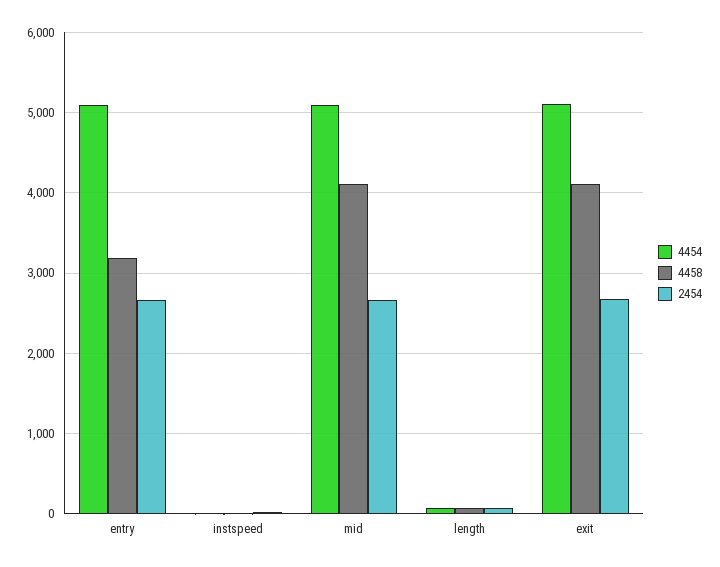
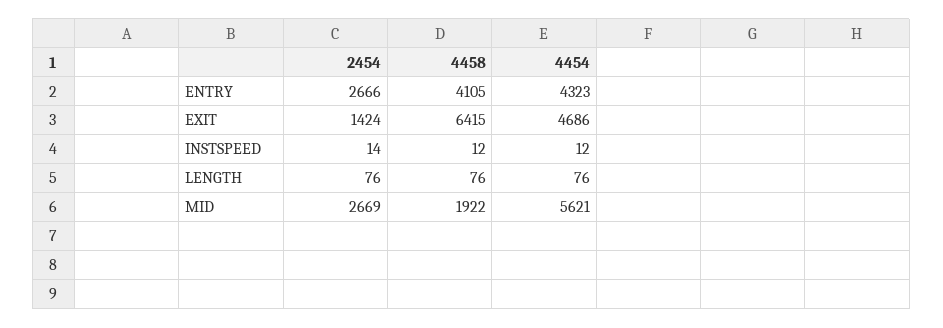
  {
    "4454": {
-     "entry": 5100,
+     "entry": 4323,
      "instspeed": 12,
-     "mid": 5100,
+     "mid": 5621,
      "length": 76,
-     "exit": 5100
+     "exit": 4686
    },
    "4458": {
-     "entry": 3200,
+     "entry": 4105,
      "instspeed": 12,
-     "mid": 4100,
+     "mid": 1922,
      "length": 76,
-     "exit": 4100
+     "exit": 6415
    },
    "2454": {
      "entry": 2666,
      "instspeed": 14,
      "mid": 2669,
      "length": 76,
-     "exit": 2700
+     "exit": 1424
    }
  }

